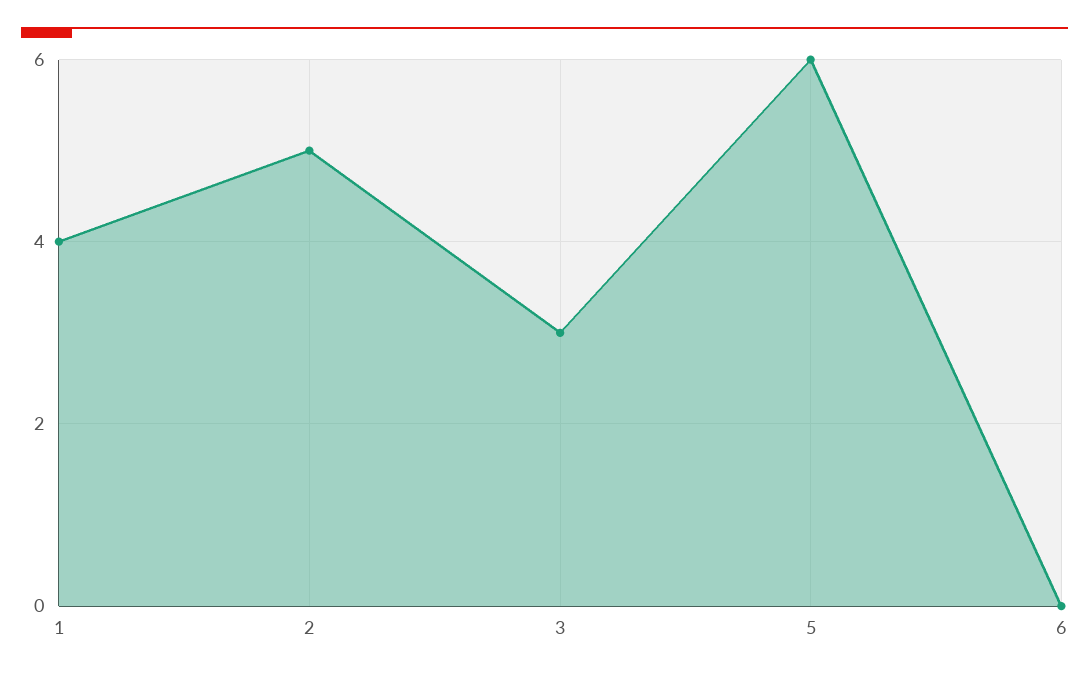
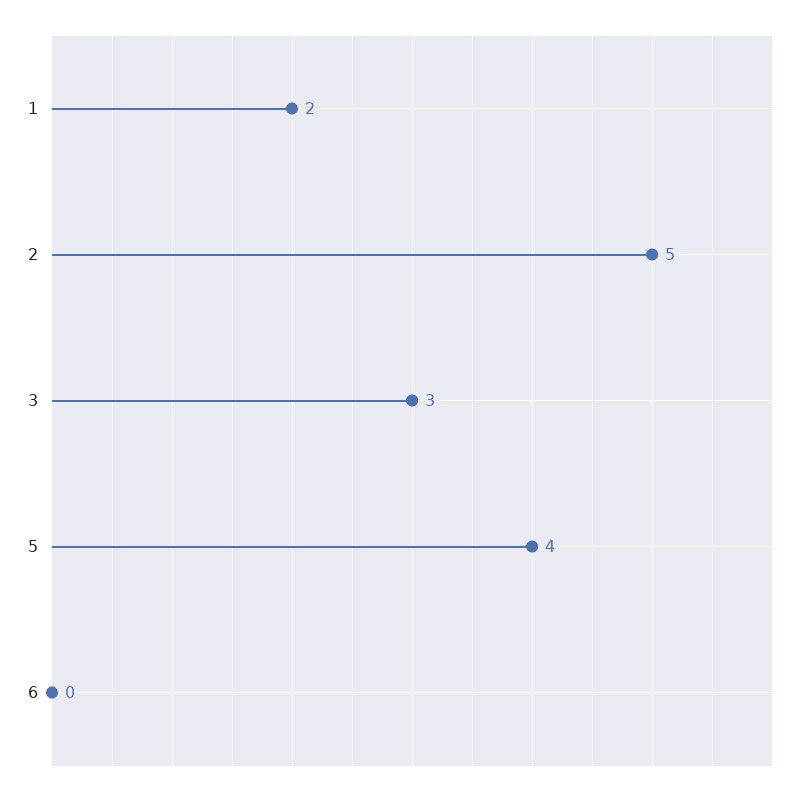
  {
-   "1": 4,
+   "1": 2,
    "2": 5,
    "3": 3,
-   "5": 6,
+   "5": 4,
    "6": 0
  }

